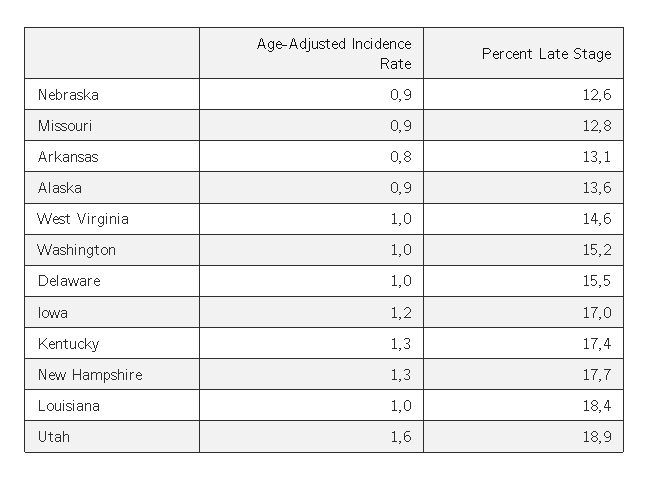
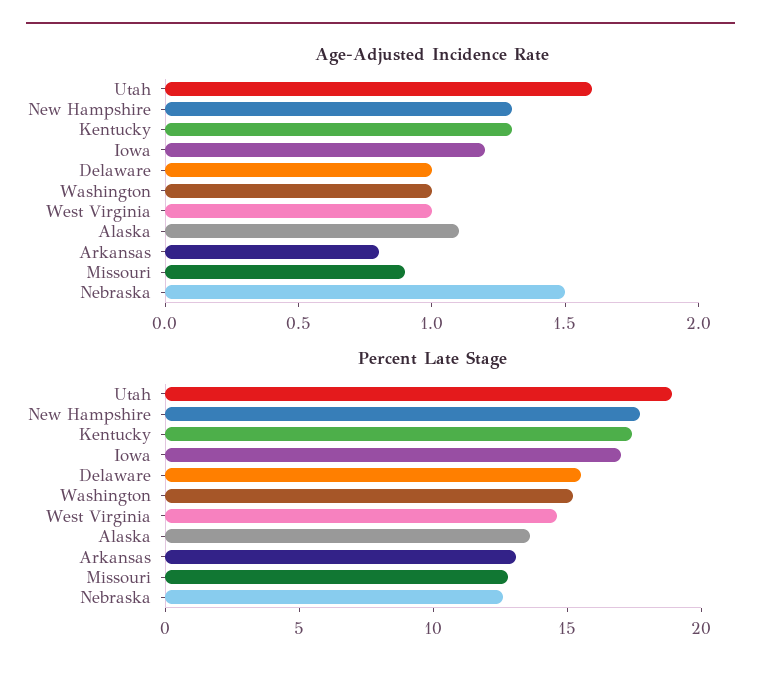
  {
    "Age-Adjusted Incidence Rate": {
-     "Nebraska": 0.9,
+     "Nebraska": 1.5,
      "Missouri": 0.9,
      "Arkansas": 0.8,
-     "Alaska": 0.9,
+     "Alaska": 1.1,
      "West Virginia": 1,
      "Washington": 1,
      "Delaware": 1,
      "Iowa": 1.2,
      "Kentucky": 1.3,
      "New Hampshire": 1.3,
-     "Louisiana": 1,
      "Utah": 1.6
    },
    "Percent Late Stage": {
      "Nebraska": 12.6,
      "Missouri": 12.8,
      "Arkansas": 13.1,
      "Alaska": 13.6,
      "West Virginia": 14.6,
      "Washington": 15.2,
      "Delaware": 15.5,
      "Iowa": 17,
      "Kentucky": 17.4,
      "New Hampshire": 17.7,
-     "Louisiana": 18.4,
      "Utah": 18.9
    }
  }

